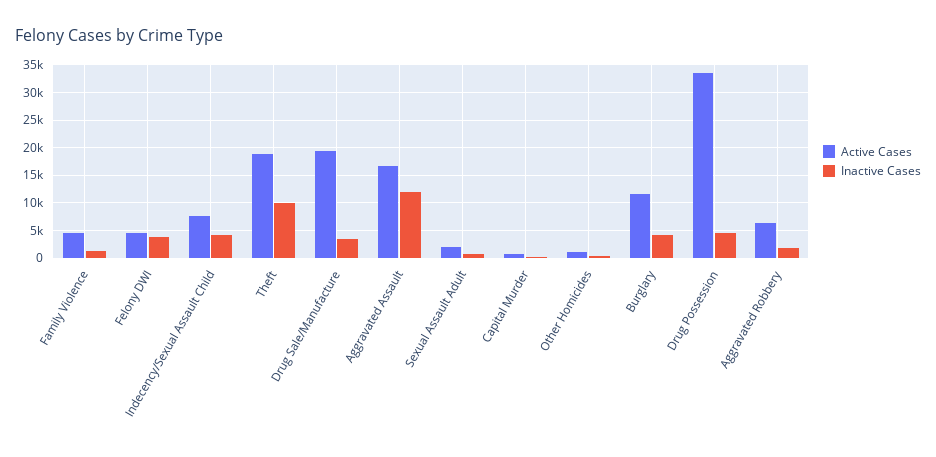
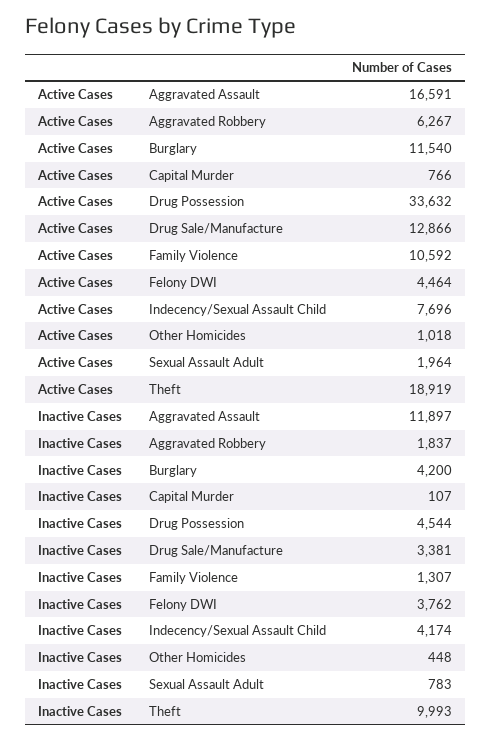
  {
    "Active Cases": {
-     "Family Violence": 5000,
+     "Family Violence": 10592,
      "Felony DWI": 4464,
      "Indecency/Sexual Assault Child": 7696,
      "Theft": 18919,
-     "Drug Sale/Manufacture": 20000,
+     "Drug Sale/Manufacture": 12866,
      "Aggravated Assault": 16591,
      "Sexual Assault Adult": 1964,
      "Capital Murder": 766,
      "Other Homicides": 1018,
      "Burglary": 11540,
      "Drug Possession": 33632,
      "Aggravated Robbery": 6267
    },
    "Inactive Cases": {
      "Family Violence": 1307,
      "Felony DWI": 3762,
      "Indecency/Sexual Assault Child": 4174,
      "Theft": 9993,
      "Drug Sale/Manufacture": 3381,
      "Aggravated Assault": 11897,
      "Sexual Assault Adult": 783,
      "Capital Murder": 107,
      "Other Homicides": 448,
      "Burglary": 4200,
      "Drug Possession": 4544,
      "Aggravated Robbery": 1837
    }
  }

